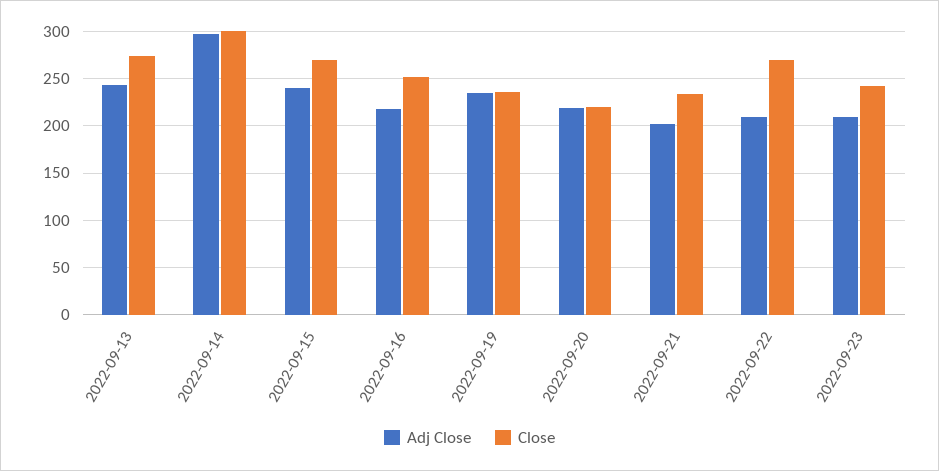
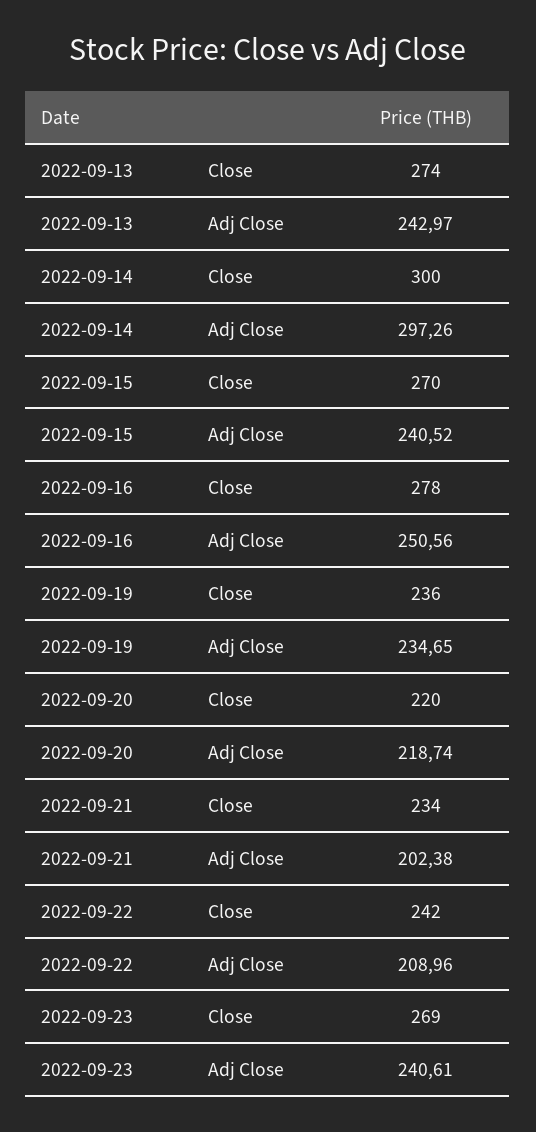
  {
    "Adj Close": {
      "2022-09-13": 242.97,
      "2022-09-14": 297.26,
      "2022-09-15": 240.52,
-     "2022-09-16": 220,
+     "2022-09-16": 250.56,
      "2022-09-19": 234.65,
      "2022-09-20": 218.74,
      "2022-09-21": 202.38,
      "2022-09-22": 208.96,
-     "2022-09-23": 210
+     "2022-09-23": 240.61
    },
    "Close": {
      "2022-09-13": 274,
      "2022-09-14": 300,
      "2022-09-15": 270,
-     "2022-09-16": 250,
+     "2022-09-16": 278,
      "2022-09-19": 236,
      "2022-09-20": 220,
      "2022-09-21": 234,
-     "2022-09-22": 270,
+     "2022-09-22": 242,
-     "2022-09-23": 240
+     "2022-09-23": 269
    }
  }

